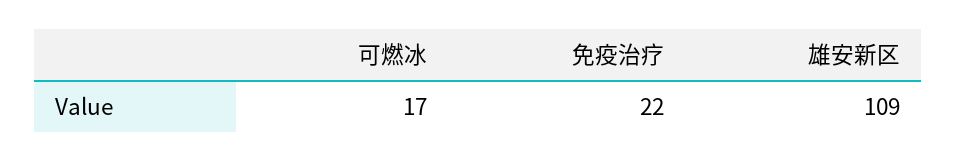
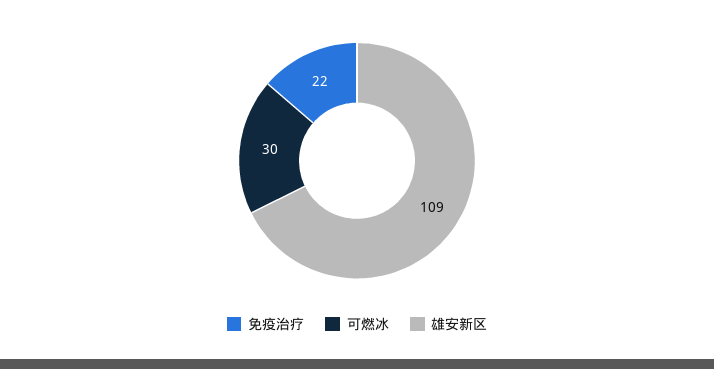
  {
-   "可燃冰": 17,
+   "可燃冰": 30,
    "免疫治疗": 22,
    "雄安新区": 109
  }

